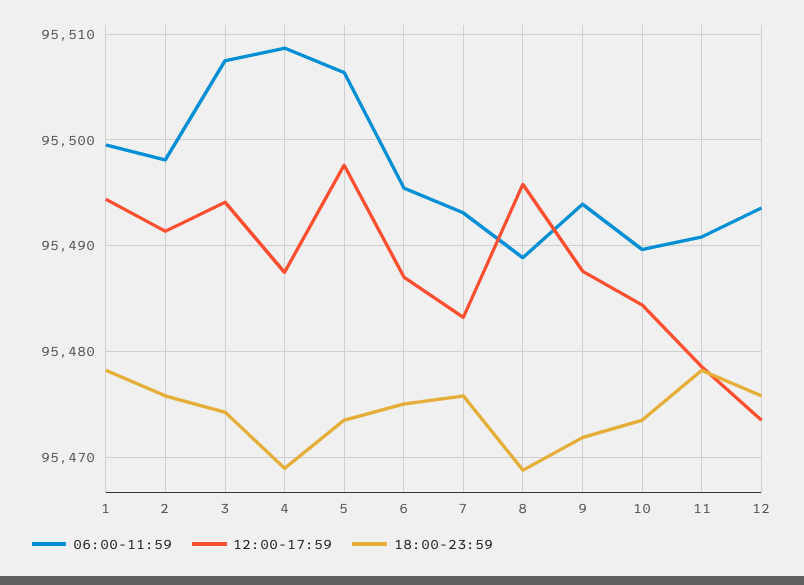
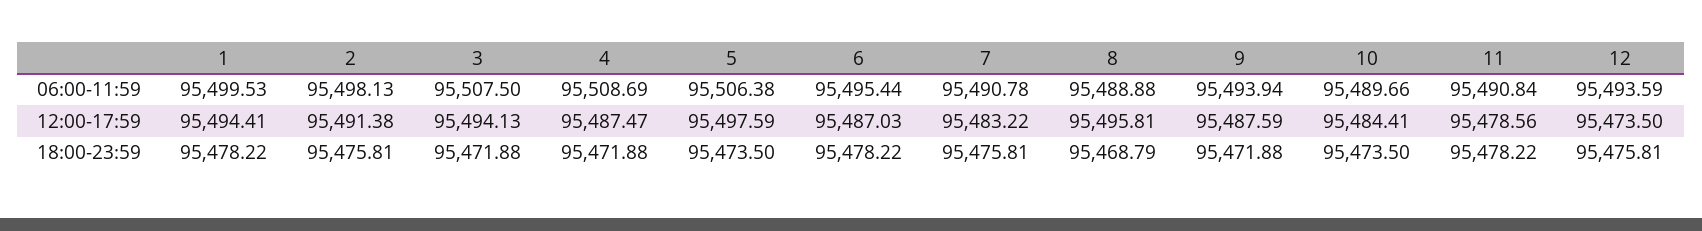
  {
    "06:00-11:59": {
      "1": 95499.53,
      "2": 95498.13,
      "3": 95507.5,
      "4": 95508.69,
      "5": 95506.38,
      "6": 95495.44,
-     "7": 95493,
+     "7": 95490.78,
      "8": 95488.88,
      "9": 95493.94,
      "10": 95489.66,
      "11": 95490.84,
      "12": 95493.59
    },
    "12:00-17:59": {
      "1": 95494.41,
      "2": 95491.38,
      "3": 95494.13,
      "4": 95487.47,
      "5": 95497.59,
      "6": 95487.03,
      "7": 95483.22,
      "8": 95495.81,
      "9": 95487.59,
      "10": 95484.41,
      "11": 95478.56,
      "12": 95473.5
    },
    "18:00-23:59": {
      "1": 95478.22,
      "2": 95475.81,
-     "3": 95474,
+     "3": 95471.88,
-     "4": 95469,
+     "4": 95471.88,
      "5": 95473.5,
-     "6": 95475,
+     "6": 95478.22,
      "7": 95475.81,
      "8": 95468.79,
      "9": 95471.88,
      "10": 95473.5,
      "11": 95478.22,
      "12": 95475.81
    }
  }

